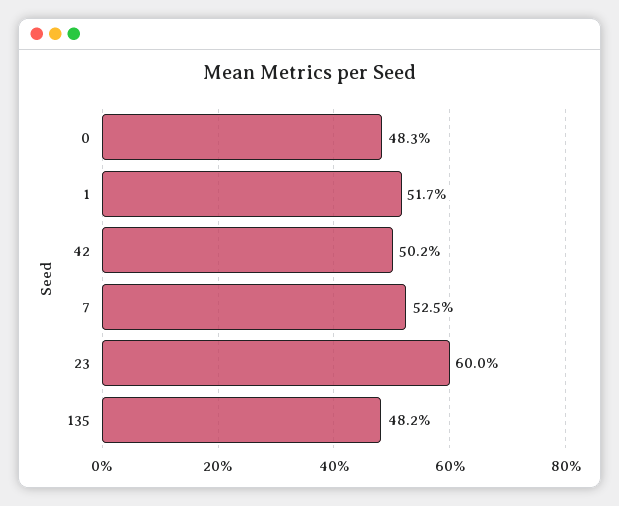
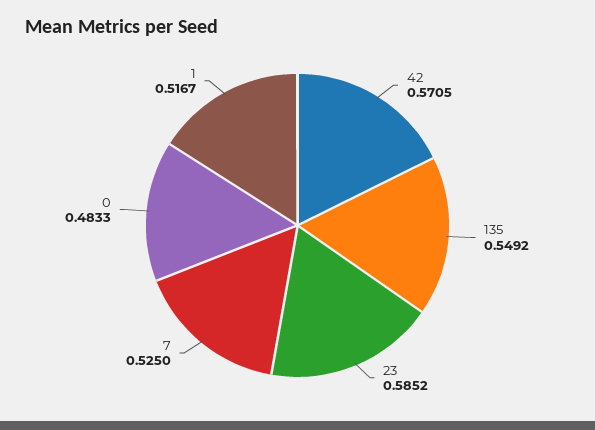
  {
    "0": 0.4833,
    "1": 0.5167,
-   "42": 0.502,
+   "42": 0.5705,
    "7": 0.525,
-   "23": 0.6,
+   "23": 0.5852,
-   "135": 0.482
+   "135": 0.5492
  }

